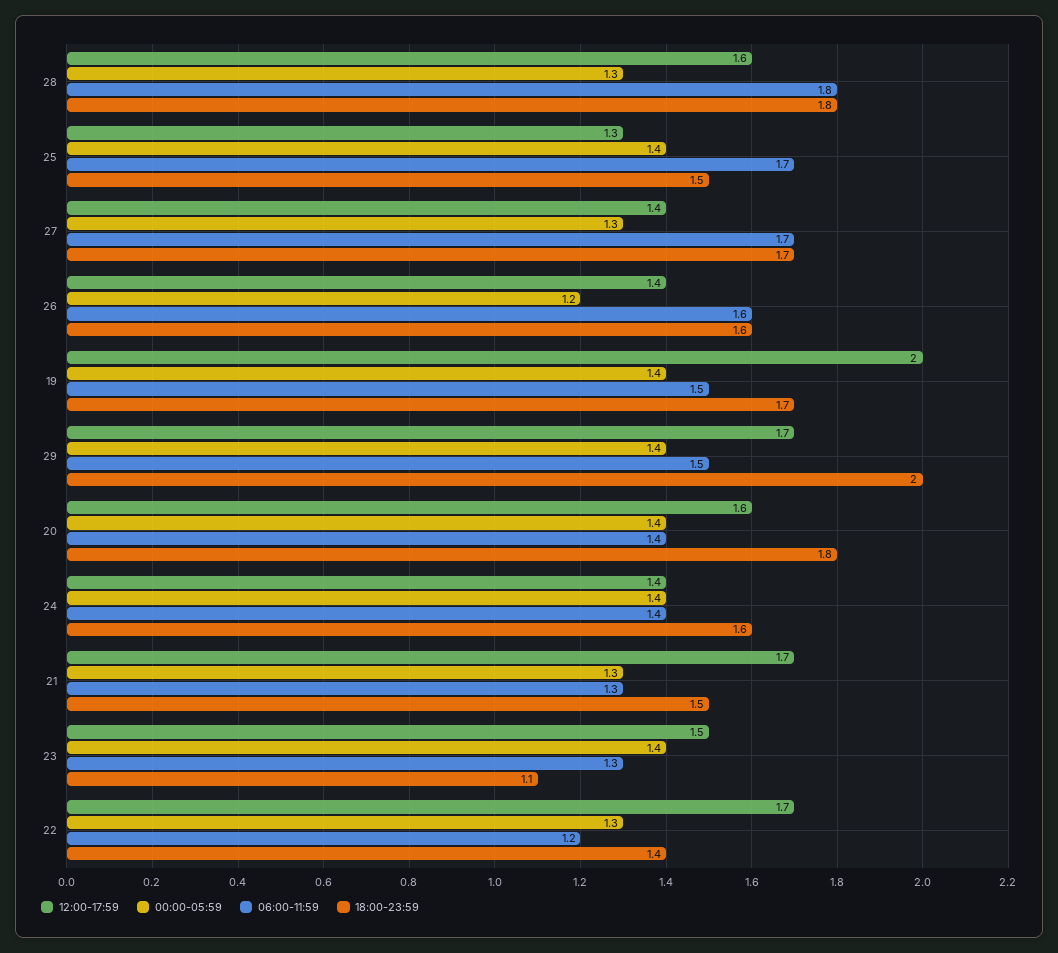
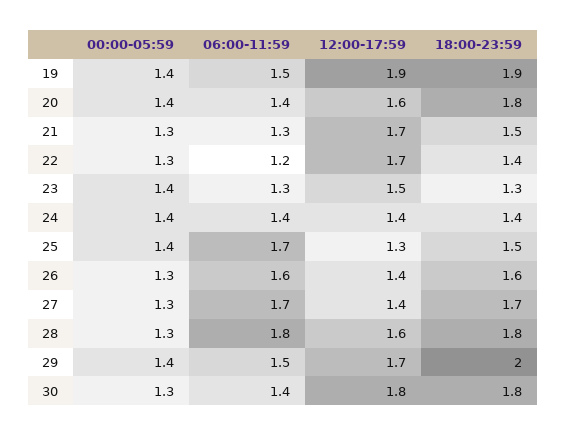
  {
    "12:00-17:59": {
      "28": 1.6,
      "25": 1.3,
      "27": 1.4,
      "26": 1.4,
-     "19": 2,
+     "19": 1.9,
      "29": 1.7,
      "20": 1.6,
      "24": 1.4,
      "21": 1.7,
      "23": 1.5,
-     "22": 1.7
+     "22": 1.7,
+     "30": 1.8
    },
    "00:00-05:59": {
      "28": 1.3,
      "25": 1.4,
      "27": 1.3,
-     "26": 1.2,
+     "26": 1.3,
      "19": 1.4,
      "29": 1.4,
      "20": 1.4,
      "24": 1.4,
      "21": 1.3,
      "23": 1.4,
-     "22": 1.3
+     "22": 1.3,
+     "30": 1.3
    },
    "06:00-11:59": {
      "28": 1.8,
      "25": 1.7,
      "27": 1.7,
      "26": 1.6,
      "19": 1.5,
      "29": 1.5,
      "20": 1.4,
      "24": 1.4,
      "21": 1.3,
      "23": 1.3,
-     "22": 1.2
+     "22": 1.2,
+     "30": 1.4
    },
    "18:00-23:59": {
      "28": 1.8,
      "25": 1.5,
      "27": 1.7,
      "26": 1.6,
-     "19": 1.7,
+     "19": 1.9,
      "29": 2,
      "20": 1.8,
-     "24": 1.6,
+     "24": 1.4,
      "21": 1.5,
-     "23": 1.1,
+     "23": 1.3,
-     "22": 1.4
+     "22": 1.4,
+     "30": 1.8
    }
  }

